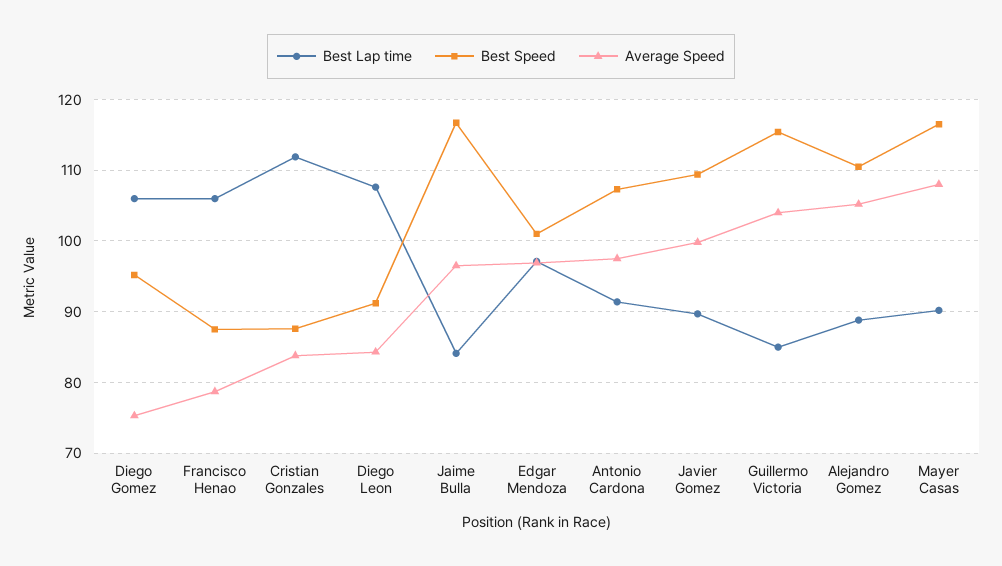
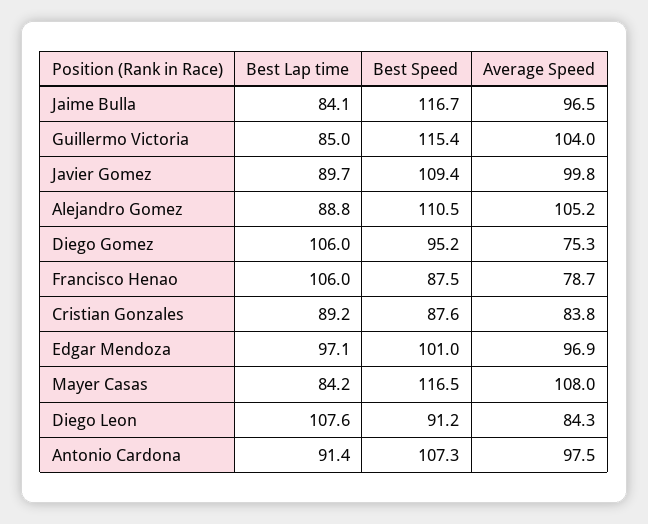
  {
    "Best Lap time": {
      "Diego Gomez": 106,
      "Francisco Henao": 106,
-     "Cristian Gonzales": 112,
+     "Cristian Gonzales": 89.2,
      "Diego Leon": 107.6,
      "Jaime Bulla": 84.1,
      "Edgar Mendoza": 97.1,
      "Antonio Cardona": 91.4,
      "Javier Gomez": 89.7,
      "Guillermo Victoria": 85,
      "Alejandro Gomez": 88.8,
-     "Mayer Casas": 90
+     "Mayer Casas": 84.2
    },
    "Best Speed": {
      "Diego Gomez": 95.2,
      "Francisco Henao": 87.5,
      "Cristian Gonzales": 87.6,
      "Diego Leon": 91.2,
      "Jaime Bulla": 116.7,
      "Edgar Mendoza": 101,
      "Antonio Cardona": 107.3,
      "Javier Gomez": 109.4,
      "Guillermo Victoria": 115.4,
      "Alejandro Gomez": 110.5,
      "Mayer Casas": 116.5
    },
    "Average Speed": {
      "Diego Gomez": 75.3,
      "Francisco Henao": 78.7,
      "Cristian Gonzales": 83.8,
      "Diego Leon": 84.3,
      "Jaime Bulla": 96.5,
      "Edgar Mendoza": 96.9,
      "Antonio Cardona": 97.5,
      "Javier Gomez": 99.8,
      "Guillermo Victoria": 104,
      "Alejandro Gomez": 105.2,
      "Mayer Casas": 108
    }
  }

